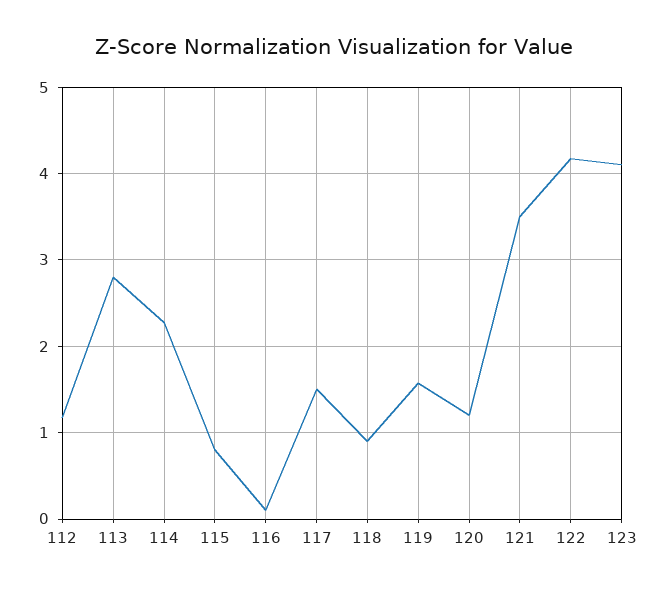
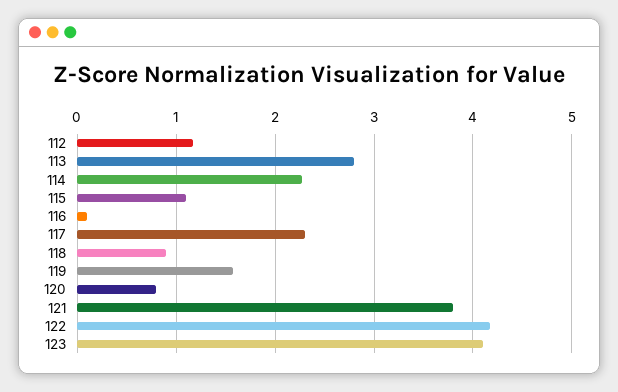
  {
    "112": 1.2,
    "113": 2.8,
    "114": 2.3,
-   "115": 0.8,
+   "115": 1.1,
    "116": 0.1,
-   "117": 1.5,
+   "117": 2.3,
    "118": 0.9,
    "119": 1.6,
-   "120": 1.2,
+   "120": 0.8,
-   "121": 3.5,
+   "121": 3.8,
    "122": 4.2,
    "123": 4.1
  }

